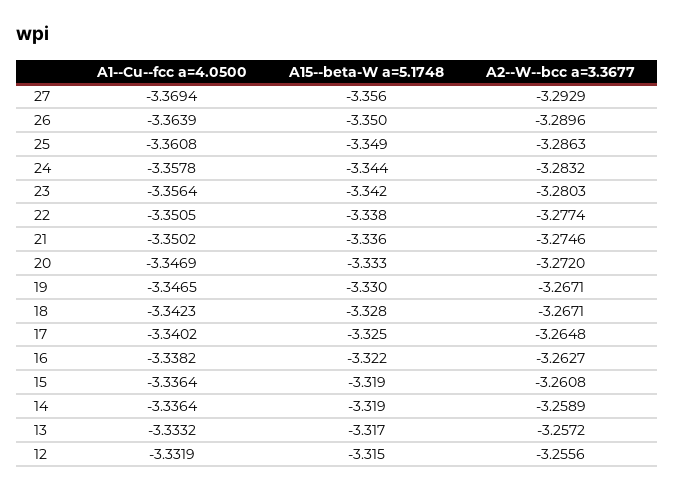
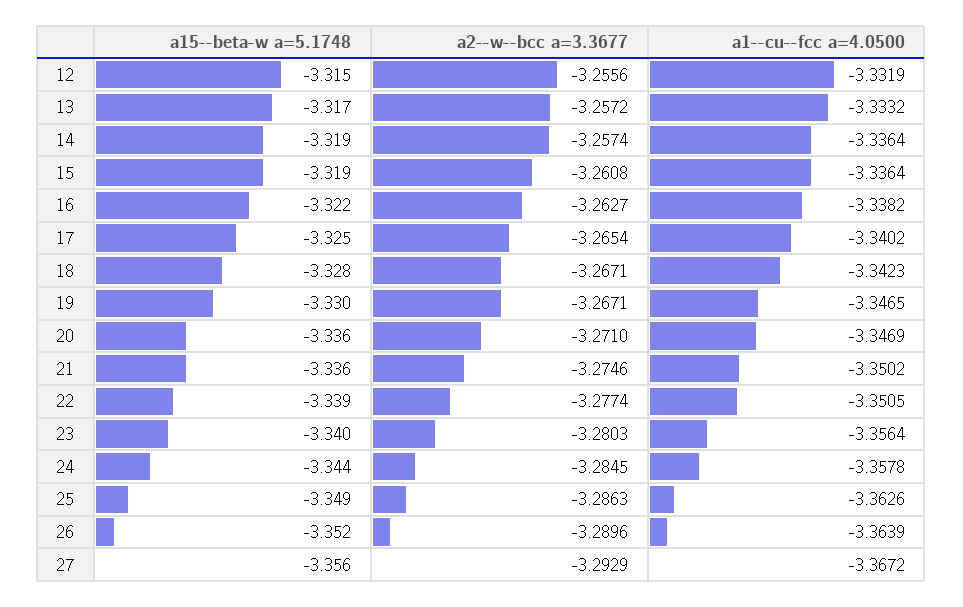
  {
    "A1--Cu--fcc a=4.0500": {
-     "27": -3.3694,
+     "27": -3.3672,
      "26": -3.3639,
-     "25": -3.3608,
+     "25": -3.3626,
      "24": -3.3578,
      "23": -3.3564,
      "22": -3.3505,
      "21": -3.3502,
      "20": -3.3469,
      "19": -3.3465,
      "18": -3.3423,
      "17": -3.3402,
      "16": -3.3382,
      "15": -3.3364,
      "14": -3.3364,
      "13": -3.3332,
      "12": -3.3319
    },
    "A15--beta-W a=5.1748": {
      "27": -3.356,
-     "26": -3.35,
+     "26": -3.352,
      "25": -3.349,
      "24": -3.344,
-     "23": -3.342,
+     "23": -3.34,
-     "22": -3.338,
+     "22": -3.339,
      "21": -3.336,
-     "20": -3.333,
+     "20": -3.336,
      "19": -3.33,
      "18": -3.328,
      "17": -3.325,
      "16": -3.322,
      "15": -3.319,
      "14": -3.319,
      "13": -3.317,
      "12": -3.315
    },
    "A2--W--bcc a=3.3677": {
      "27": -3.2929,
      "26": -3.2896,
      "25": -3.2863,
-     "24": -3.2832,
+     "24": -3.2845,
      "23": -3.2803,
      "22": -3.2774,
      "21": -3.2746,
-     "20": -3.272,
+     "20": -3.271,
      "19": -3.2671,
      "18": -3.2671,
-     "17": -3.2648,
+     "17": -3.2654,
      "16": -3.2627,
      "15": -3.2608,
-     "14": -3.2589,
+     "14": -3.2574,
      "13": -3.2572,
      "12": -3.2556
    }
  }

